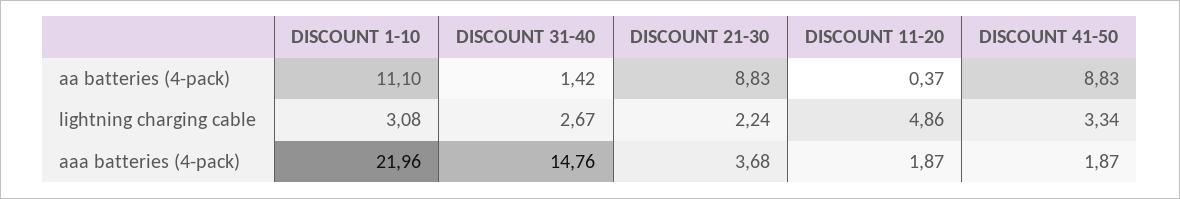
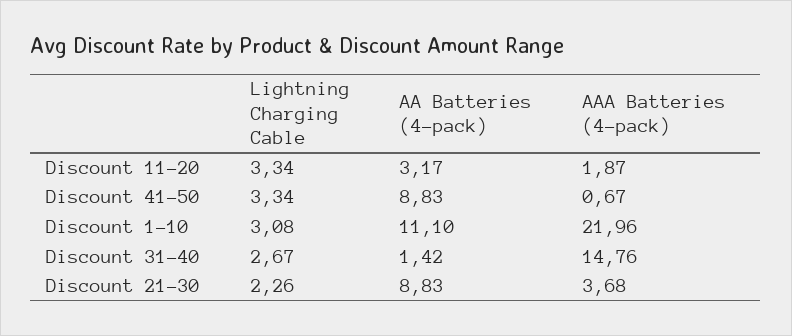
  {
    "DISCOUNT 1-10": {
      "aa batteries (4-pack)": 11.1,
      "lightning charging cable": 3.08,
      "aaa batteries (4-pack)": 21.96
    },
    "DISCOUNT 31-40": {
      "aa batteries (4-pack)": 1.42,
      "lightning charging cable": 2.67,
      "aaa batteries (4-pack)": 14.76
    },
    "DISCOUNT 21-30": {
      "aa batteries (4-pack)": 8.83,
-     "lightning charging cable": 2.24,
+     "lightning charging cable": 2.26,
      "aaa batteries (4-pack)": 3.68
    },
    "DISCOUNT 11-20": {
-     "aa batteries (4-pack)": 0.37,
+     "aa batteries (4-pack)": 3.17,
-     "lightning charging cable": 4.86,
+     "lightning charging cable": 3.34,
      "aaa batteries (4-pack)": 1.87
    },
    "DISCOUNT 41-50": {
      "aa batteries (4-pack)": 8.83,
      "lightning charging cable": 3.34,
-     "aaa batteries (4-pack)": 1.87
+     "aaa batteries (4-pack)": 0.67
    }
  }

